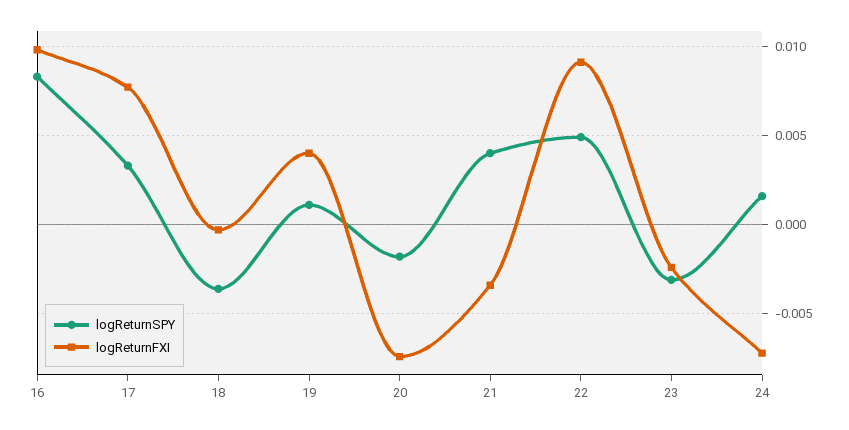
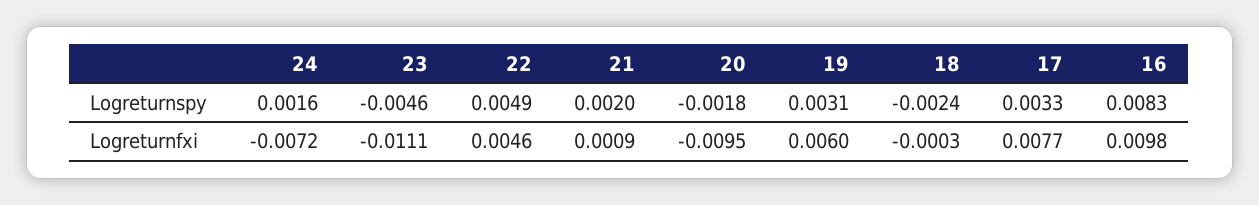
  {
    "logReturnSPY": {
      "16": 0.0083,
      "17": 0.0033,
-     "18": -0.0035,
+     "18": -0.0024,
-     "19": 0.001,
+     "19": 0.0031,
      "20": -0.0018,
-     "21": 0.004,
+     "21": 0.002,
      "22": 0.0049,
-     "23": -0.003,
+     "23": -0.0046,
      "24": 0.0016
    },
    "logReturnFXI": {
      "16": 0.0098,
      "17": 0.0077,
      "18": -0.0003,
-     "19": 0.004,
+     "19": 0.006,
-     "20": -0.0075,
+     "20": -0.0095,
-     "21": -0.0035,
+     "21": 0.0009,
-     "22": 0.009,
+     "22": 0.0046,
-     "23": -0.0025,
+     "23": -0.0111,
      "24": -0.0072
    }
  }

